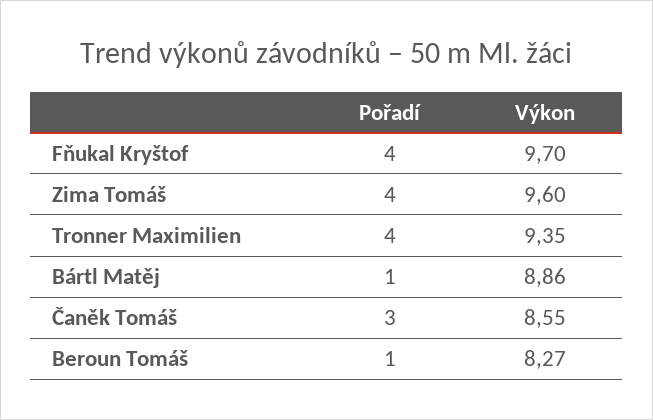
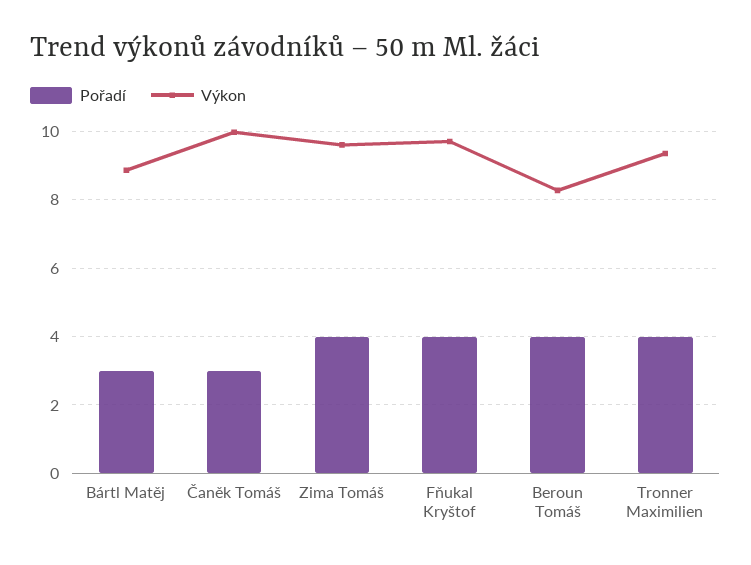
  {
    "Pořadí": {
      "Fňukal Kryštof": 4,
      "Zima Tomáš": 4,
      "Tronner Maximilien": 4,
-     "Bártl Matěj": 1,
+     "Bártl Matěj": 3,
      "Čaněk Tomáš": 3,
-     "Beroun Tomáš": 1
+     "Beroun Tomáš": 4
    },
    "Výkon": {
      "Fňukal Kryštof": 9.7,
      "Zima Tomáš": 9.6,
      "Tronner Maximilien": 9.35,
      "Bártl Matěj": 8.86,
-     "Čaněk Tomáš": 8.55,
+     "Čaněk Tomáš": 10,
      "Beroun Tomáš": 8.27
    }
  }

